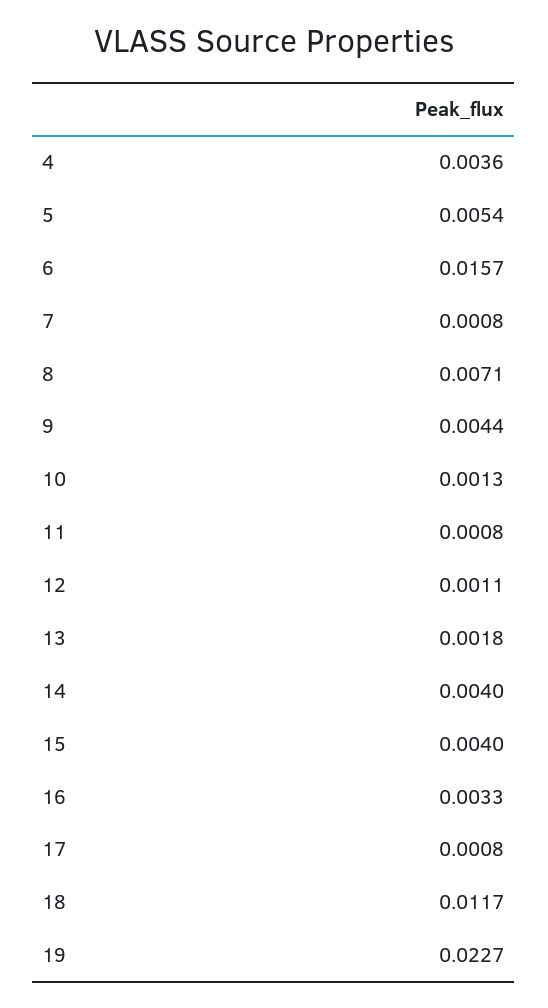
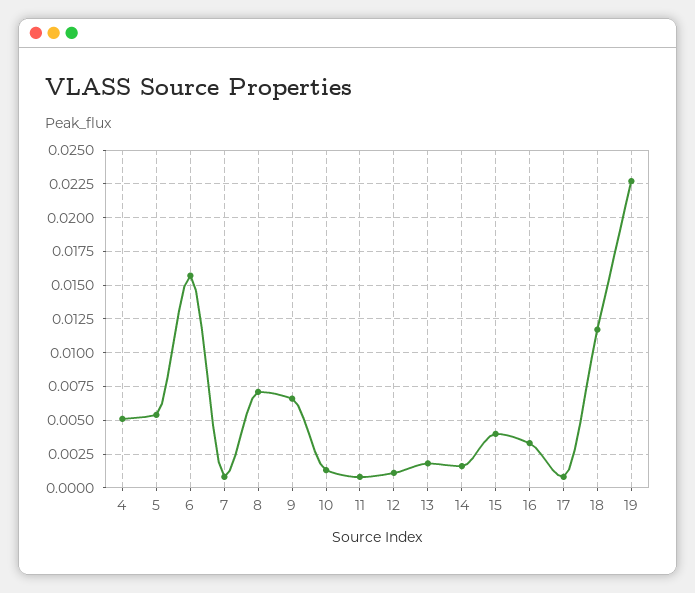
  {
-   "4": 0.0036,
+   "4": 0.005,
    "5": 0.0054,
    "6": 0.0157,
    "7": 0.0008,
    "8": 0.0071,
-   "9": 0.0044,
+   "9": 0.0065,
    "10": 0.0013,
    "11": 0.0008,
    "12": 0.0011,
    "13": 0.0018,
-   "14": 0.004,
+   "14": 0.0015,
    "15": 0.004,
    "16": 0.0033,
    "17": 0.0008,
    "18": 0.0117,
    "19": 0.0227
  }

